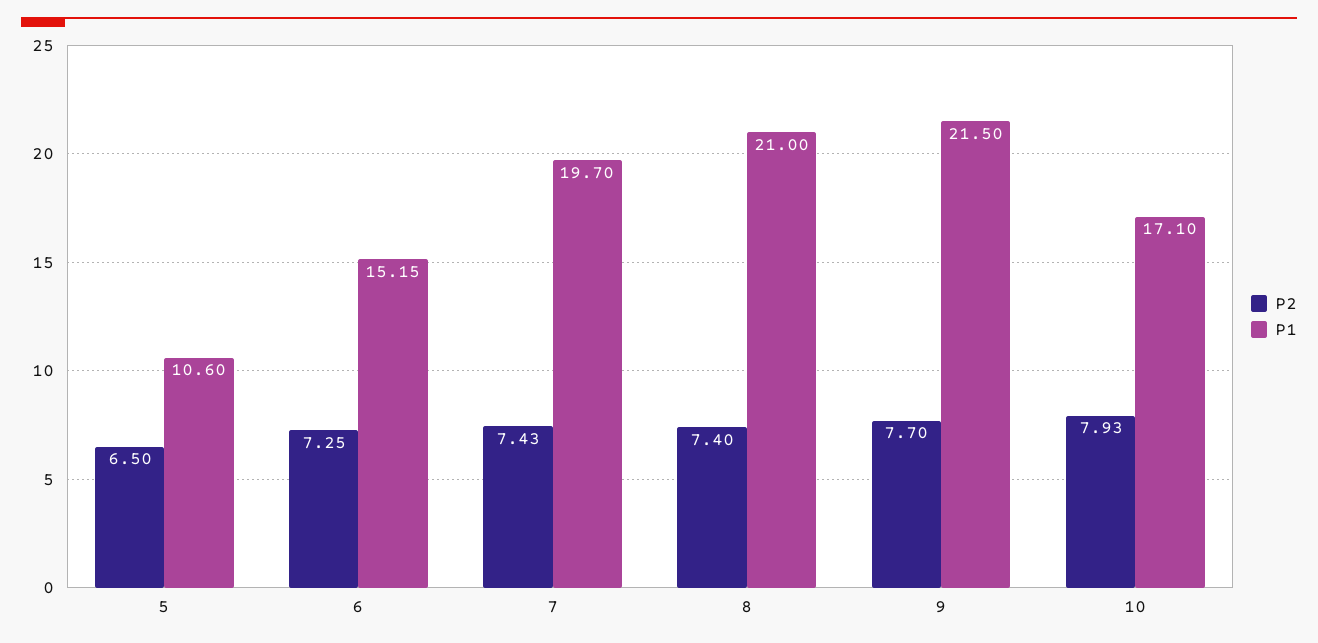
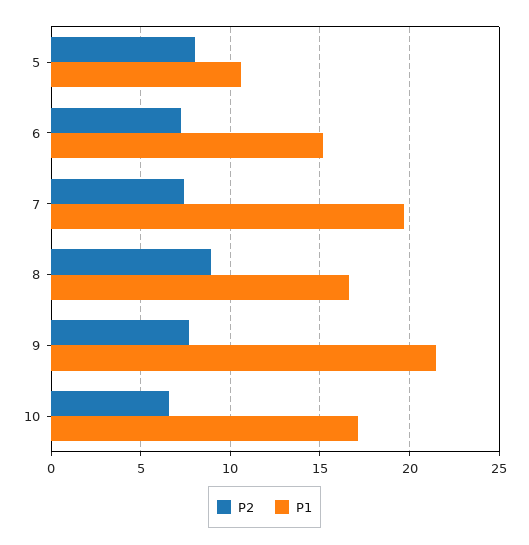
  {
    "P2": {
-     "5": 6.5,
+     "5": 8,
      "6": 7.25,
      "7": 7.43,
-     "8": 7.4,
+     "8": 9,
      "9": 7.7,
-     "10": 7.93
+     "10": 6.5
    },
    "P1": {
      "5": 10.6,
      "6": 15.15,
      "7": 19.7,
-     "8": 21,
+     "8": 16.5,
      "9": 21.5,
      "10": 17.1
    }
  }

